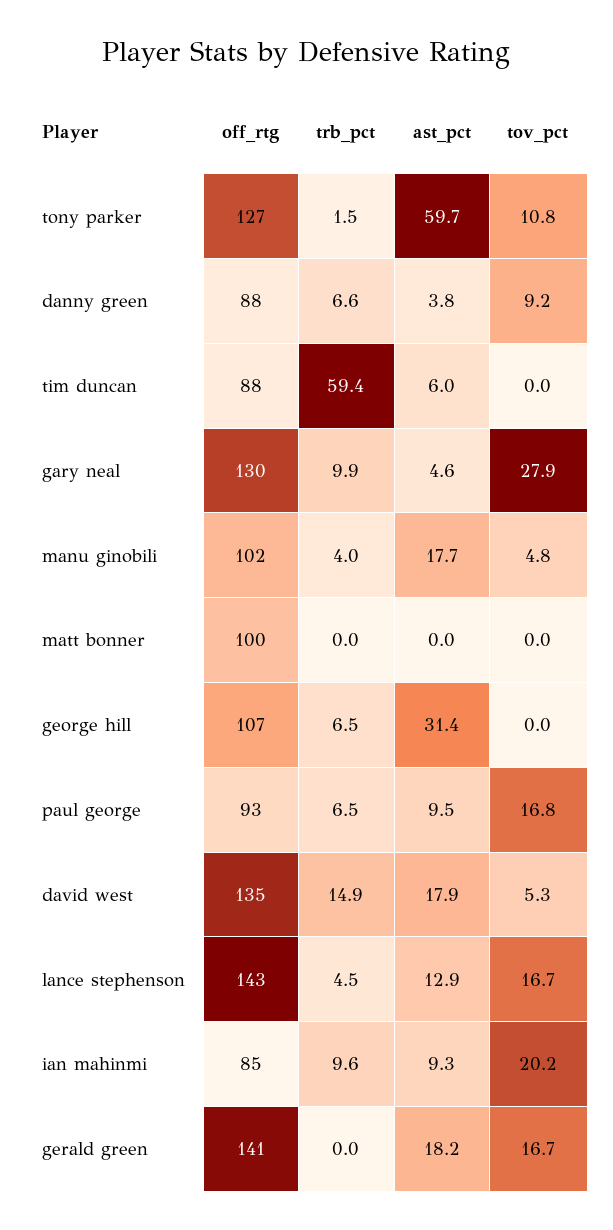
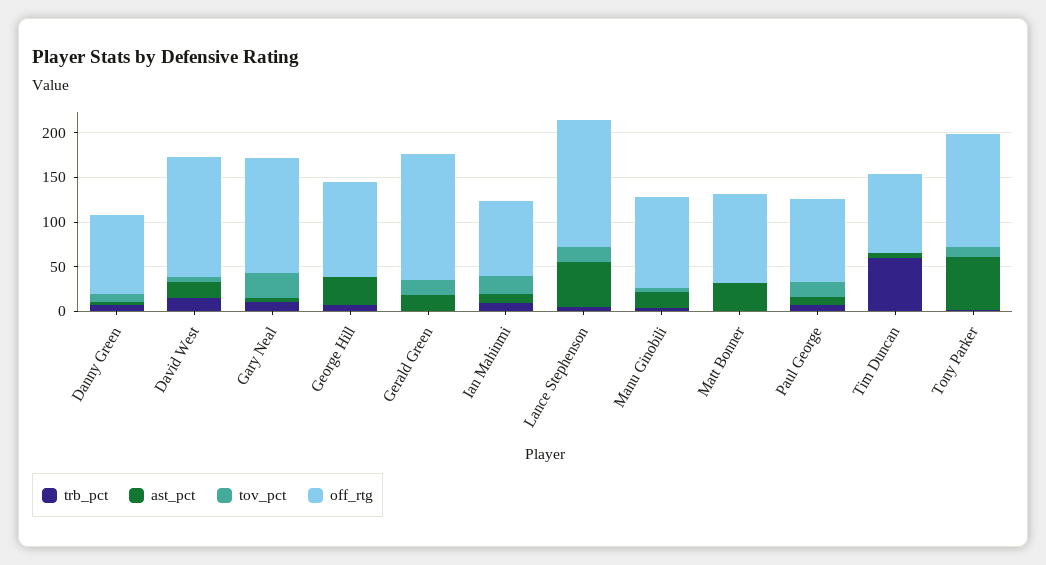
  {
    "off_rtg": {
      "tony parker": 127,
      "danny green": 88,
      "tim duncan": 88,
      "gary neal": 130,
      "manu ginobili": 102,
      "matt bonner": 100,
      "george hill": 107,
      "paul george": 93,
      "david west": 135,
      "lance stephenson": 143,
      "ian mahinmi": 85,
      "gerald green": 141
    },
    "trb_pct": {
      "tony parker": 1.5,
      "danny green": 6.6,
      "tim duncan": 59.4,
      "gary neal": 9.9,
      "manu ginobili": 4,
      "matt bonner": 0,
      "george hill": 6.5,
      "paul george": 6.5,
      "david west": 14.9,
      "lance stephenson": 4.5,
      "ian mahinmi": 9.6,
      "gerald green": 0
    },
    "ast_pct": {
      "tony parker": 59.7,
      "danny green": 3.8,
      "tim duncan": 6,
      "gary neal": 4.6,
      "manu ginobili": 17.7,
-     "matt bonner": 0,
+     "matt bonner": 30,
      "george hill": 31.4,
      "paul george": 9.5,
      "david west": 17.9,
-     "lance stephenson": 12.9,
+     "lance stephenson": 50,
      "ian mahinmi": 9.3,
      "gerald green": 18.2
    },
    "tov_pct": {
      "tony parker": 10.8,
      "danny green": 9.2,
      "tim duncan": 0,
      "gary neal": 27.9,
      "manu ginobili": 4.8,
      "matt bonner": 0,
      "george hill": 0,
      "paul george": 16.8,
      "david west": 5.3,
      "lance stephenson": 16.7,
      "ian mahinmi": 20.2,
      "gerald green": 16.7
    }
  }

